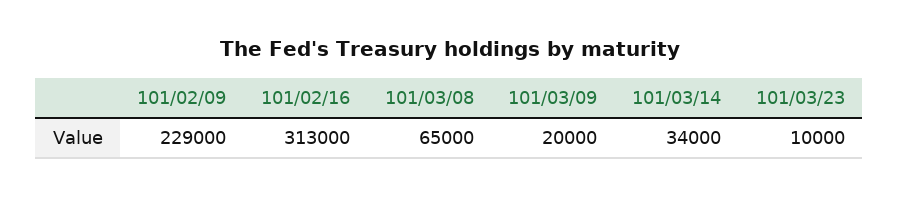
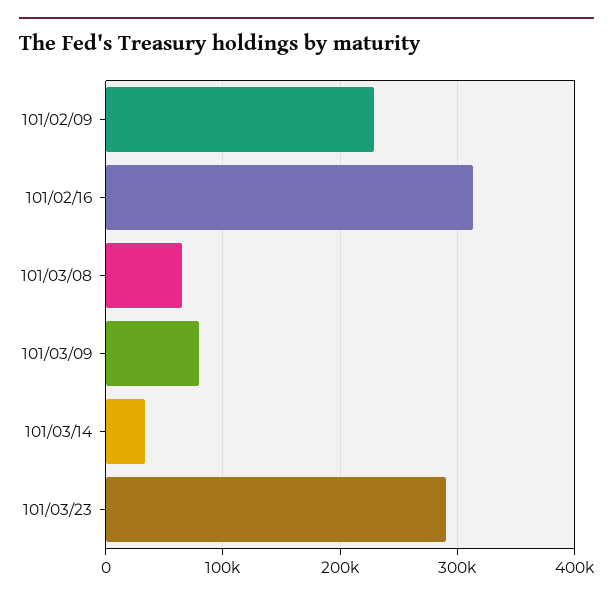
  {
    "101/02/09": 229000,
    "101/02/16": 313000,
    "101/03/08": 65000,
-   "101/03/09": 20000,
+   "101/03/09": 80000,
    "101/03/14": 34000,
-   "101/03/23": 10000
+   "101/03/23": 290000
  }

